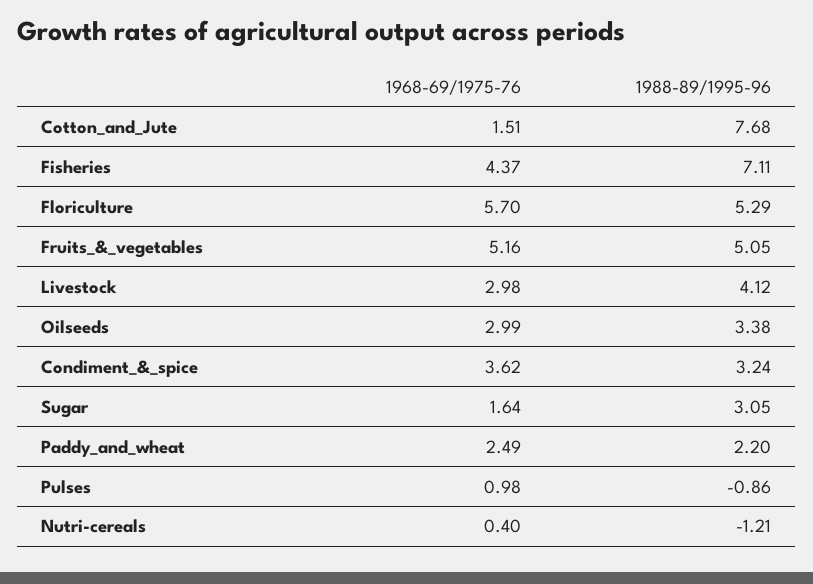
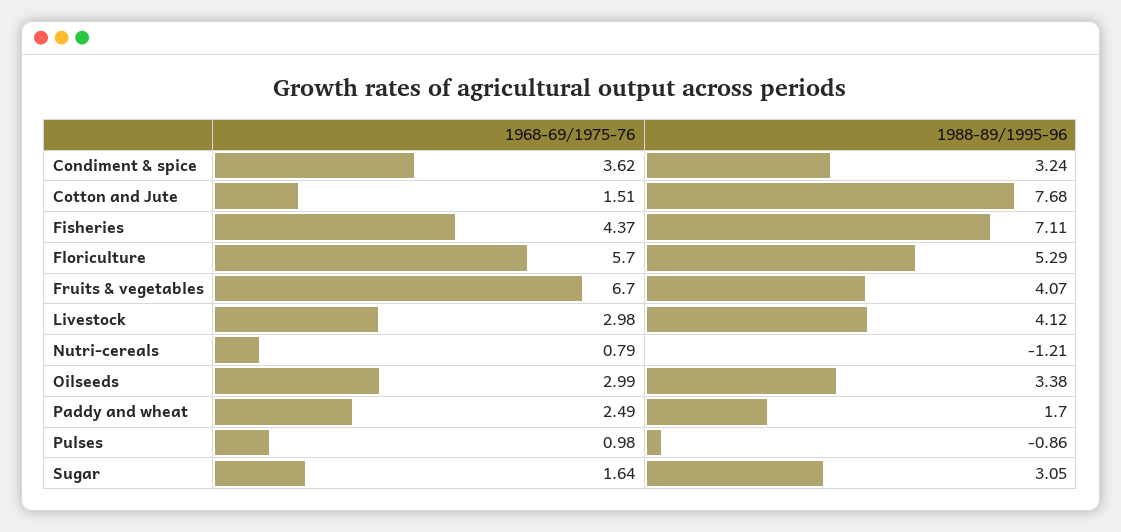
  {
    "1968-69/1975-76": {
      "Cotton_and_Jute": 1.51,
      "Fisheries": 4.37,
      "Floriculture": 5.7,
-     "Fruits_&_vegetables": 5.16,
+     "Fruits_&_vegetables": 6.7,
      "Livestock": 2.98,
      "Oilseeds": 2.99,
      "Condiment_&_spice": 3.62,
      "Sugar": 1.64,
      "Paddy_and_wheat": 2.49,
      "Pulses": 0.98,
-     "Nutri-cereals": 0.4
+     "Nutri-cereals": 0.79
    },
    "1988-89/1995-96": {
      "Cotton_and_Jute": 7.68,
      "Fisheries": 7.11,
      "Floriculture": 5.29,
-     "Fruits_&_vegetables": 5.05,
+     "Fruits_&_vegetables": 4.07,
      "Livestock": 4.12,
      "Oilseeds": 3.38,
      "Condiment_&_spice": 3.24,
      "Sugar": 3.05,
-     "Paddy_and_wheat": 2.2,
+     "Paddy_and_wheat": 1.7,
      "Pulses": -0.86,
      "Nutri-cereals": -1.21
    }
  }

